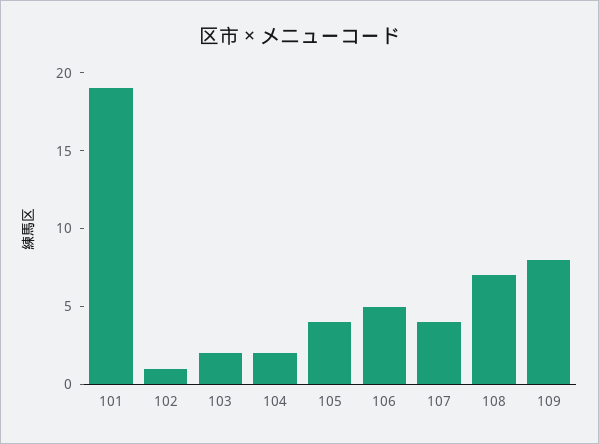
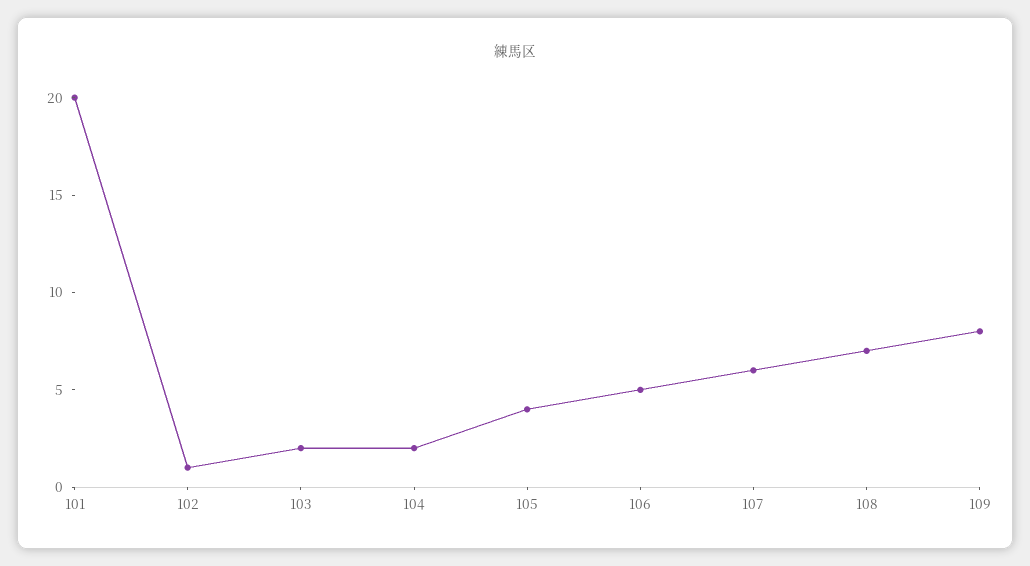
  {
-   "101": 19,
+   "101": 20,
    "102": 1,
    "103": 2,
    "104": 2,
    "105": 4,
    "106": 5,
-   "107": 4,
+   "107": 6,
    "108": 7,
    "109": 8
  }

